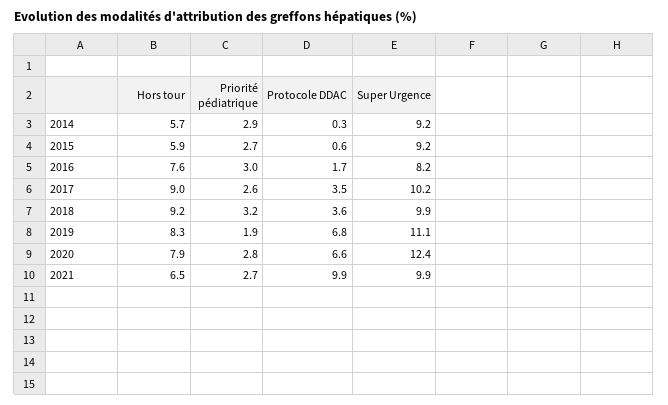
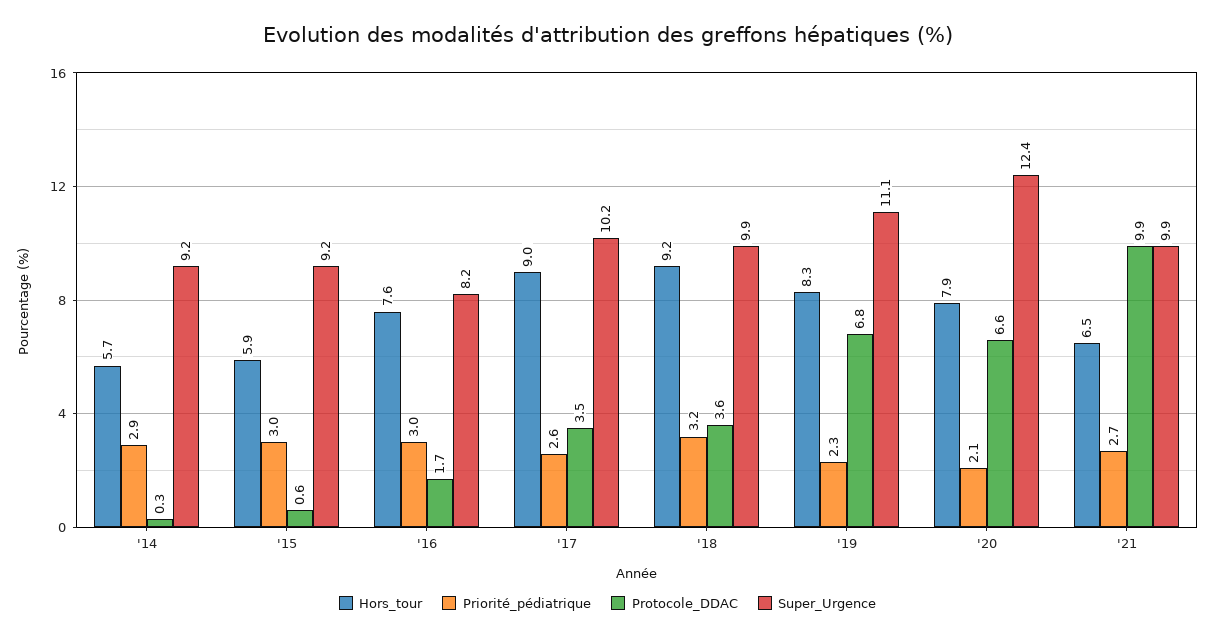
  {
    "Hors tour": {
      "2014": 5.7,
      "2015": 5.9,
      "2016": 7.6,
      "2017": 9,
      "2018": 9.2,
      "2019": 8.3,
      "2020": 7.9,
      "2021": 6.5
    },
    "Priorité pédiatrique": {
      "2014": 2.9,
-     "2015": 2.7,
+     "2015": 3,
      "2016": 3,
      "2017": 2.6,
      "2018": 3.2,
-     "2019": 1.9,
+     "2019": 2.3,
-     "2020": 2.8,
+     "2020": 2.1,
      "2021": 2.7
    },
    "Protocole DDAC": {
      "2014": 0.3,
      "2015": 0.6,
      "2016": 1.7,
      "2017": 3.5,
      "2018": 3.6,
      "2019": 6.8,
      "2020": 6.6,
      "2021": 9.9
    },
    "Super Urgence": {
      "2014": 9.2,
      "2015": 9.2,
      "2016": 8.2,
      "2017": 10.2,
      "2018": 9.9,
      "2019": 11.1,
      "2020": 12.4,
      "2021": 9.9
    }
  }

